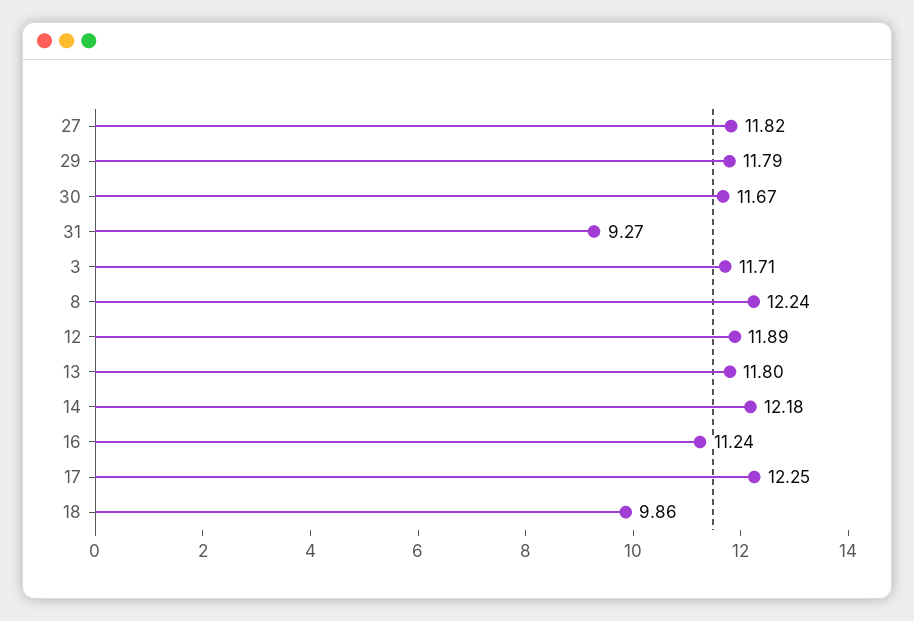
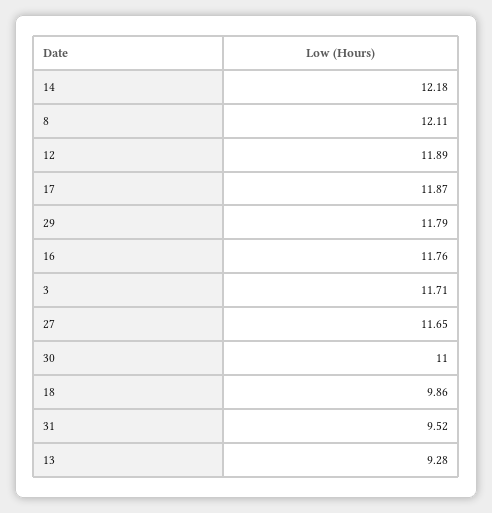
  {
-   "27": 11.82,
+   "27": 11.65,
    "29": 11.79,
-   "30": 11.67,
+   "30": 11,
-   "31": 9.27,
+   "31": 9.52,
    "3": 11.71,
-   "8": 12.24,
+   "8": 12.11,
    "12": 11.89,
-   "13": 11.8,
+   "13": 9.28,
    "14": 12.18,
-   "16": 11.24,
+   "16": 11.76,
-   "17": 12.25,
+   "17": 11.87,
    "18": 9.86
  }

